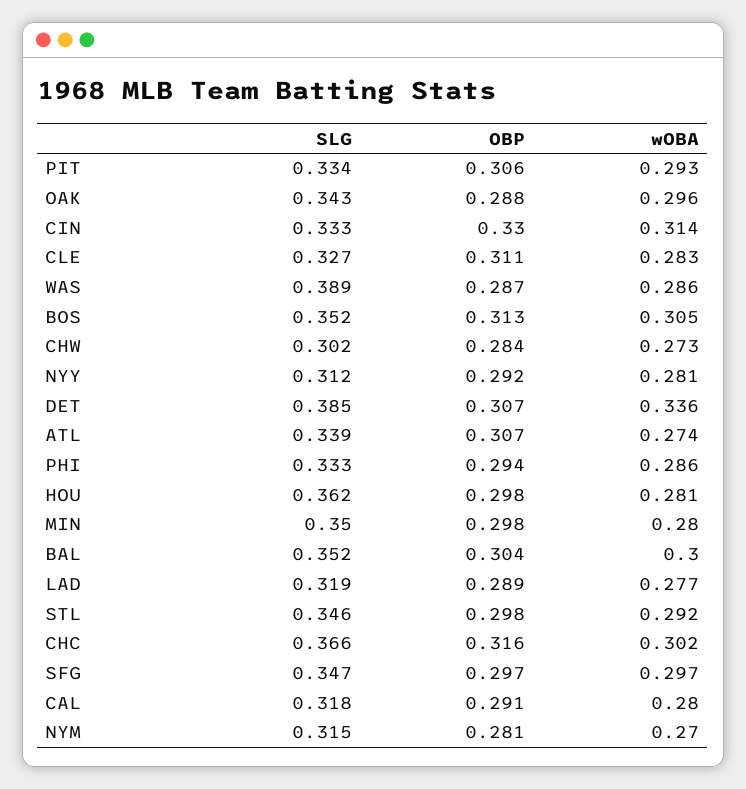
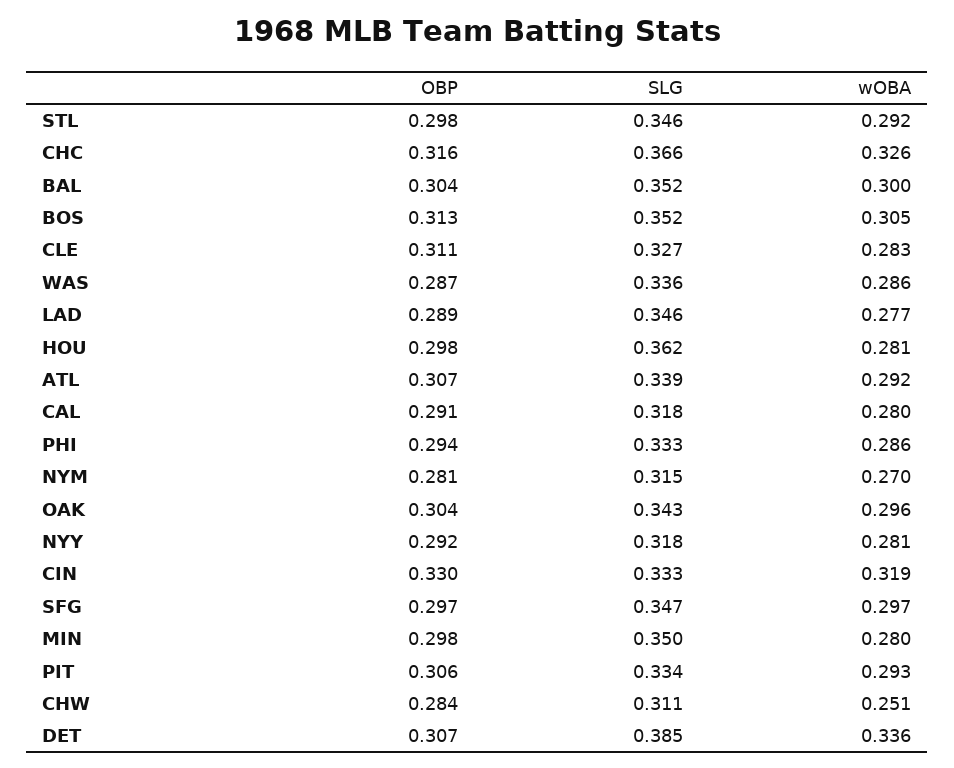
  {
    "SLG": {
      "PIT": 0.334,
      "OAK": 0.343,
      "CIN": 0.333,
      "CLE": 0.327,
-     "WAS": 0.389,
+     "WAS": 0.336,
      "BOS": 0.352,
-     "CHW": 0.302,
+     "CHW": 0.311,
-     "NYY": 0.312,
+     "NYY": 0.318,
      "DET": 0.385,
      "ATL": 0.339,
      "PHI": 0.333,
      "HOU": 0.362,
      "MIN": 0.35,
      "BAL": 0.352,
-     "LAD": 0.319,
+     "LAD": 0.346,
      "STL": 0.346,
      "CHC": 0.366,
      "SFG": 0.347,
      "CAL": 0.318,
      "NYM": 0.315
    },
    "OBP": {
      "PIT": 0.306,
-     "OAK": 0.288,
+     "OAK": 0.304,
      "CIN": 0.33,
      "CLE": 0.311,
      "WAS": 0.287,
      "BOS": 0.313,
      "CHW": 0.284,
      "NYY": 0.292,
      "DET": 0.307,
      "ATL": 0.307,
      "PHI": 0.294,
      "HOU": 0.298,
      "MIN": 0.298,
      "BAL": 0.304,
      "LAD": 0.289,
      "STL": 0.298,
      "CHC": 0.316,
      "SFG": 0.297,
      "CAL": 0.291,
      "NYM": 0.281
    },
    "wOBA": {
      "PIT": 0.293,
      "OAK": 0.296,
-     "CIN": 0.314,
+     "CIN": 0.319,
      "CLE": 0.283,
      "WAS": 0.286,
      "BOS": 0.305,
-     "CHW": 0.273,
+     "CHW": 0.251,
      "NYY": 0.281,
      "DET": 0.336,
-     "ATL": 0.274,
+     "ATL": 0.292,
      "PHI": 0.286,
      "HOU": 0.281,
      "MIN": 0.28,
      "BAL": 0.3,
      "LAD": 0.277,
      "STL": 0.292,
-     "CHC": 0.302,
+     "CHC": 0.326,
      "SFG": 0.297,
      "CAL": 0.28,
      "NYM": 0.27
    }
  }

